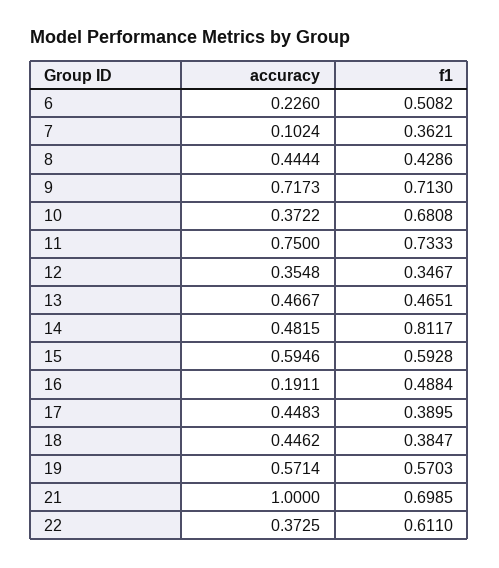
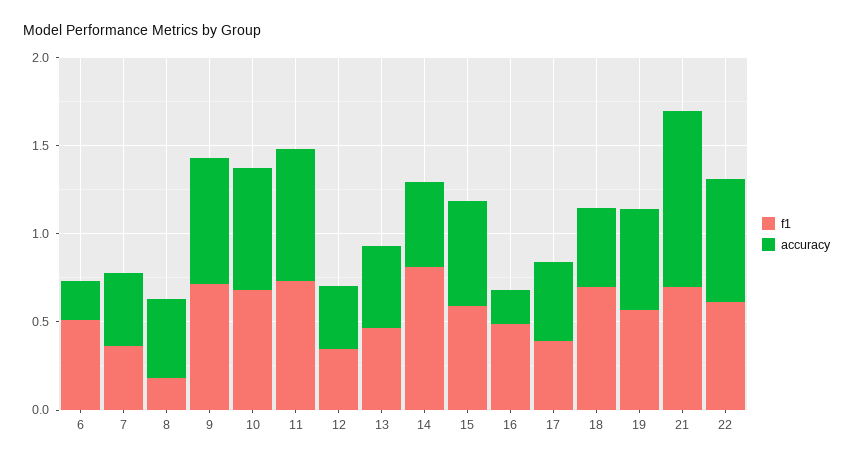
  {
    "accuracy": {
      "6": 0.226,
-     "7": 0.1024,
+     "7": 0.4,
      "8": 0.4444,
      "9": 0.7173,
-     "10": 0.3722,
+     "10": 0.7,
      "11": 0.75,
      "12": 0.3548,
      "13": 0.4667,
      "14": 0.4815,
      "15": 0.5946,
      "16": 0.1911,
      "17": 0.4483,
      "18": 0.4462,
      "19": 0.5714,
      "21": 1,
-     "22": 0.3725
+     "22": 0.7
    },
    "f1": {
      "6": 0.5082,
      "7": 0.3621,
-     "8": 0.4286,
+     "8": 0.2,
      "9": 0.713,
      "10": 0.6808,
      "11": 0.7333,
      "12": 0.3467,
      "13": 0.4651,
      "14": 0.8117,
      "15": 0.5928,
      "16": 0.4884,
      "17": 0.3895,
-     "18": 0.3847,
+     "18": 0.7,
      "19": 0.5703,
      "21": 0.6985,
      "22": 0.611
    }
  }

